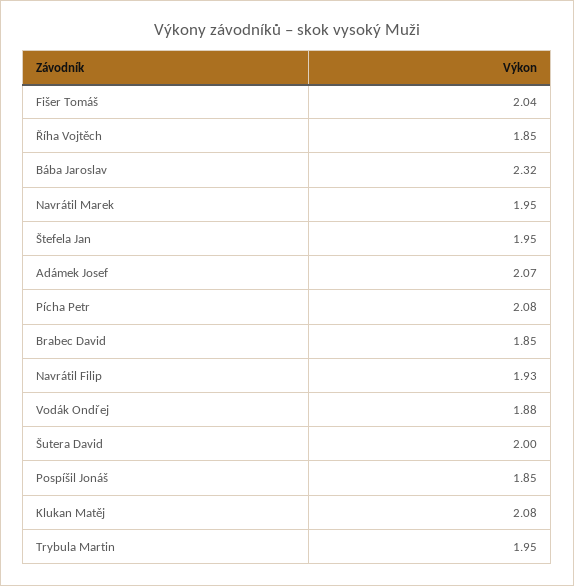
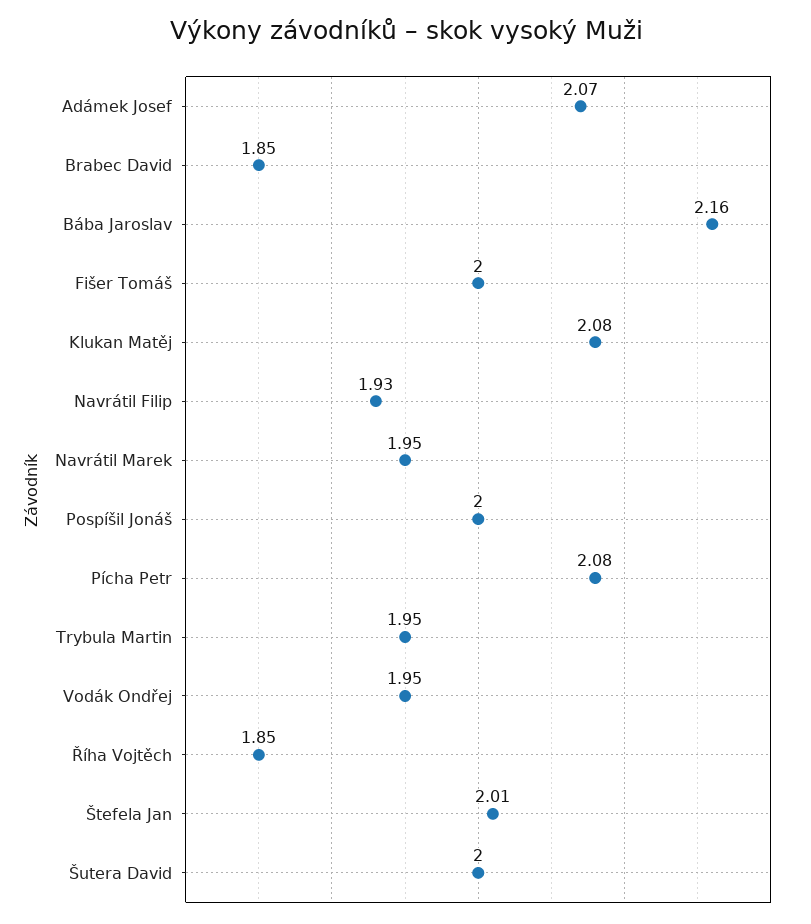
  {
-   "Fišer Tomáš": 2.04,
+   "Fišer Tomáš": 2,
    "Říha Vojtěch": 1.85,
-   "Bába Jaroslav": 2.32,
+   "Bába Jaroslav": 2.16,
    "Navrátil Marek": 1.95,
-   "Štefela Jan": 1.95,
+   "Štefela Jan": 2.01,
    "Adámek Josef": 2.07,
    "Pícha Petr": 2.08,
    "Brabec David": 1.85,
    "Navrátil Filip": 1.93,
-   "Vodák Ondřej": 1.88,
+   "Vodák Ondřej": 1.95,
    "Šutera David": 2,
-   "Pospíšil Jonáš": 1.85,
+   "Pospíšil Jonáš": 2,
    "Klukan Matěj": 2.08,
    "Trybula Martin": 1.95
  }

